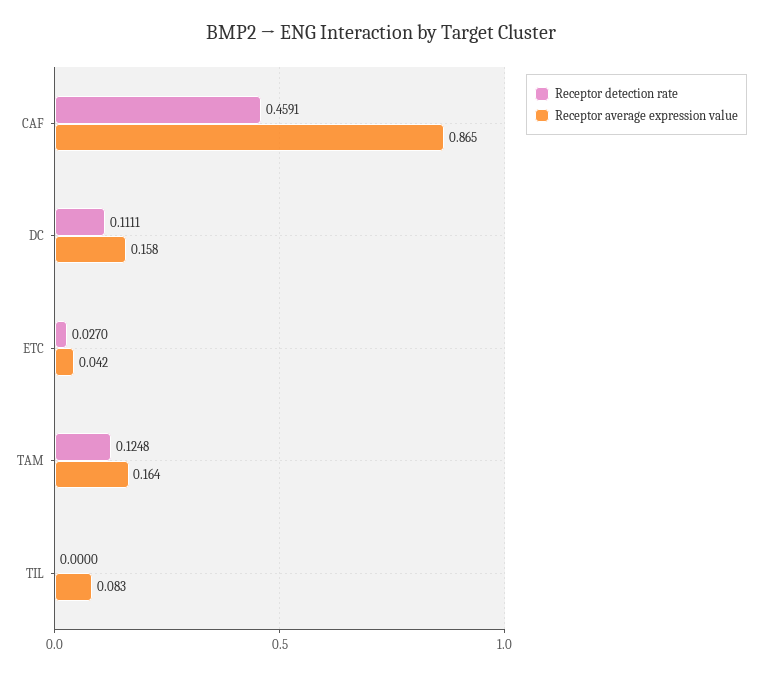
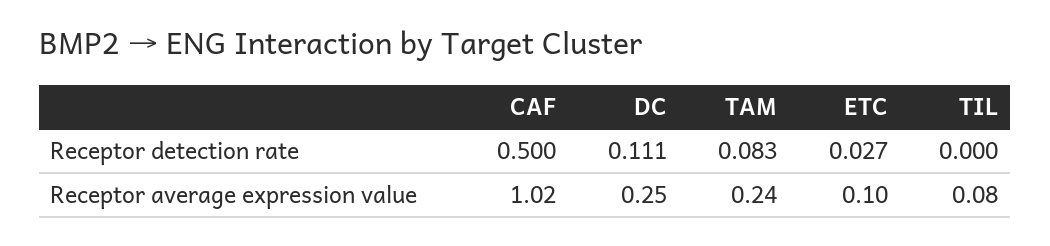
  {
    "Receptor detection rate": {
-     "CAF": 0.4591,
+     "CAF": 0.5,
      "DC": 0.1111,
      "ETC": 0.027,
-     "TAM": 0.1248,
+     "TAM": 0.083,
      "TIL": 0
    },
    "Receptor average expression value": {
-     "CAF": 0.865,
+     "CAF": 1.02,
-     "DC": 0.158,
+     "DC": 0.25,
-     "ETC": 0.042,
+     "ETC": 0.1,
-     "TAM": 0.164,
+     "TAM": 0.24,
      "TIL": 0.083
    }
  }

